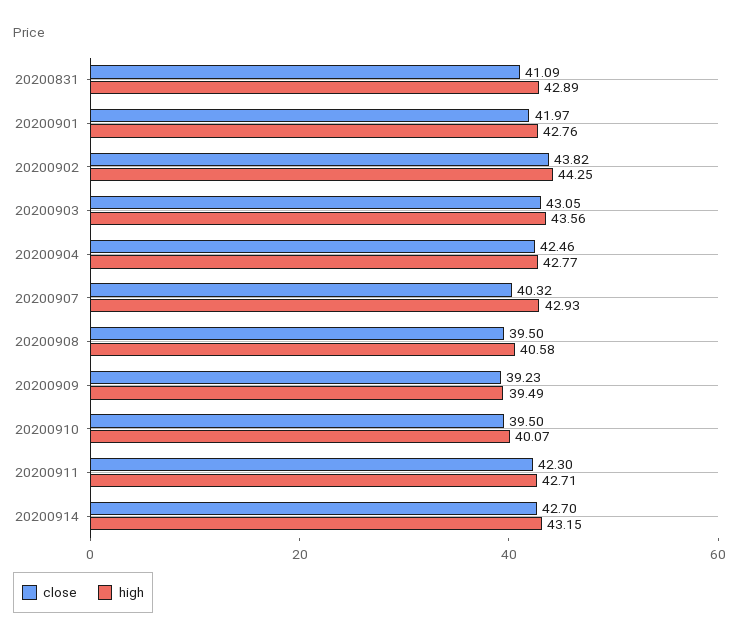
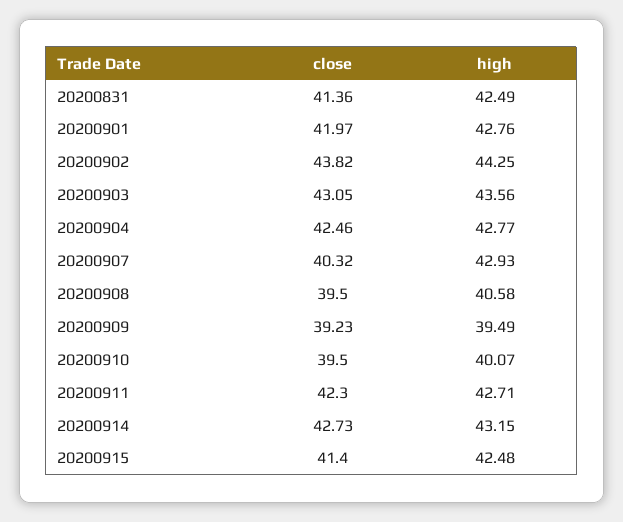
  {
    "close": {
-     "20200831": 41.09,
+     "20200831": 41.36,
      "20200901": 41.97,
      "20200902": 43.82,
      "20200903": 43.05,
      "20200904": 42.46,
      "20200907": 40.32,
      "20200908": 39.5,
      "20200909": 39.23,
      "20200910": 39.5,
      "20200911": 42.3,
-     "20200914": 42.7
+     "20200914": 42.73,
+     "20200915": 41.4
    },
    "high": {
-     "20200831": 42.89,
+     "20200831": 42.49,
      "20200901": 42.76,
      "20200902": 44.25,
      "20200903": 43.56,
      "20200904": 42.77,
      "20200907": 42.93,
      "20200908": 40.58,
      "20200909": 39.49,
      "20200910": 40.07,
      "20200911": 42.71,
-     "20200914": 43.15
+     "20200914": 43.15,
+     "20200915": 42.48
    }
  }

